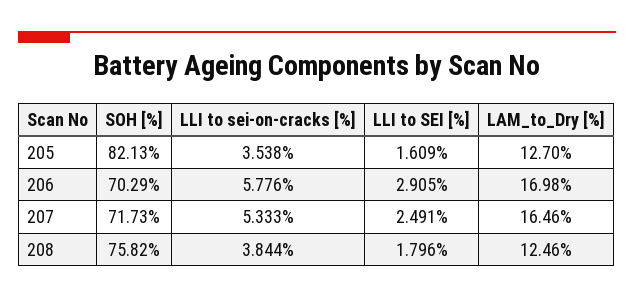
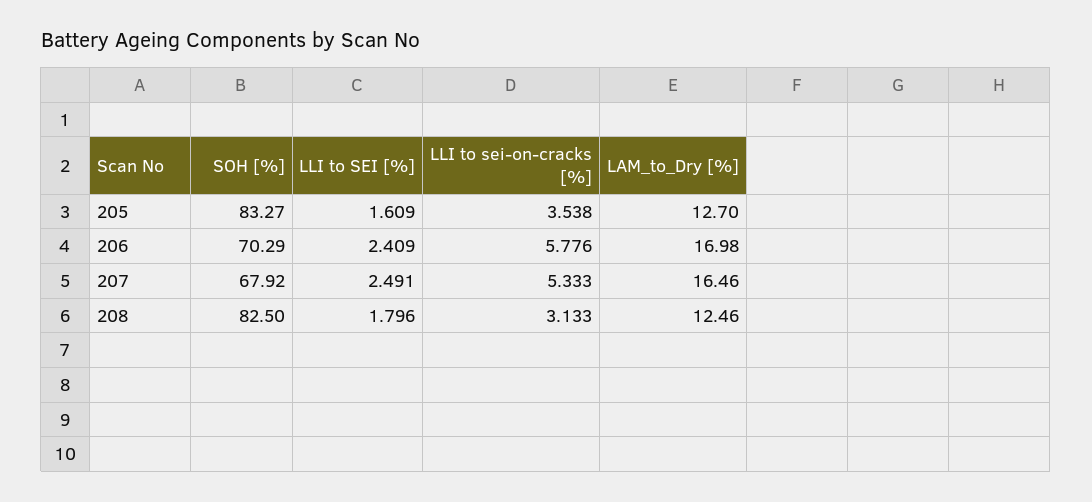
  {
    "SOH [%]": {
-     "205": 82.13,
+     "205": 83.27,
      "206": 70.29,
-     "207": 71.73,
+     "207": 67.92,
-     "208": 75.82
+     "208": 82.5
    },
    "LLI to sei-on-cracks [%]": {
      "205": 3.538,
      "206": 5.776,
      "207": 5.333,
-     "208": 3.844
+     "208": 3.133
    },
    "LLI to SEI [%]": {
      "205": 1.609,
-     "206": 2.905,
+     "206": 2.409,
      "207": 2.491,
      "208": 1.796
    },
    "LAM_to_Dry [%]": {
      "205": 12.7,
      "206": 16.98,
      "207": 16.46,
      "208": 12.46
    }
  }

